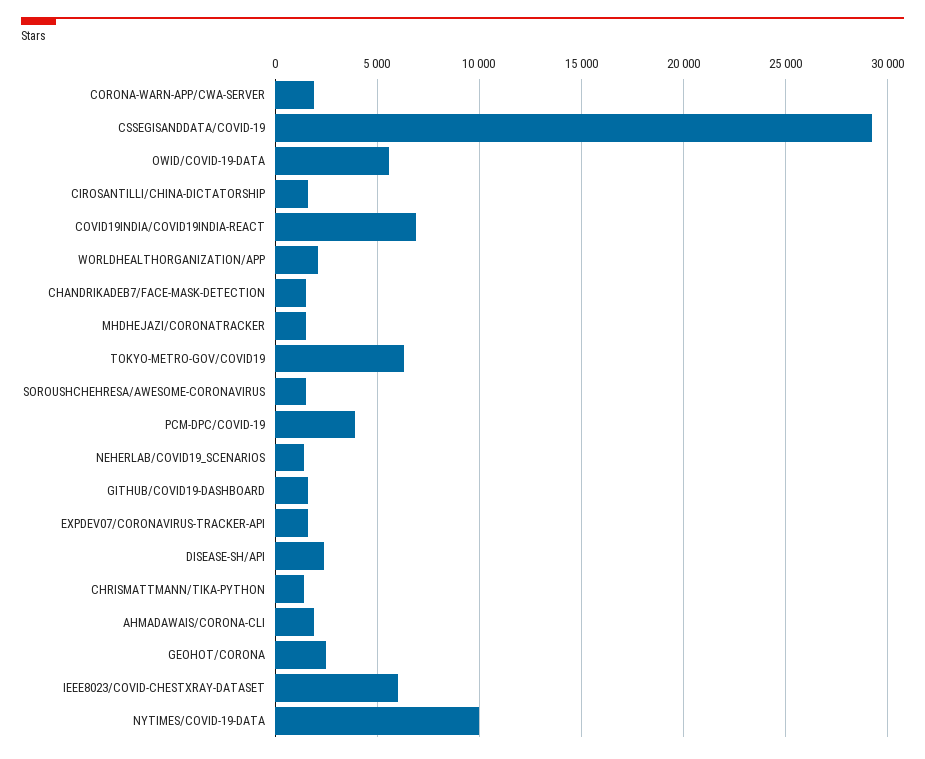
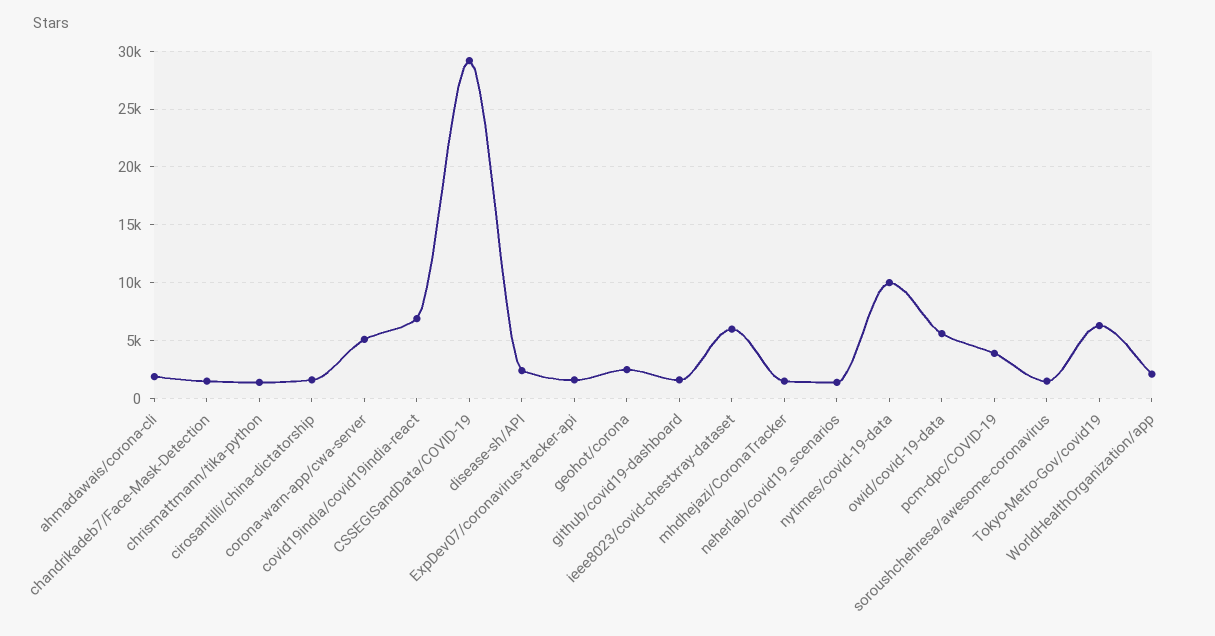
  {
-   "CORONA-WARN-APP/CWA-SERVER": 2000,
+   "CORONA-WARN-APP/CWA-SERVER": 5000,
    "CSSEGISANDDATA/COVID-19": 29000,
    "OWID/COVID-19-DATA": 5500,
    "CIROSANTILLI/CHINA-DICTATORSHIP": 1500,
    "COVID19INDIA/COVID19INDIA-REACT": 7000,
    "WORLDHEALTHORGANIZATION/APP": 2000,
    "CHANDRIKADEB7/FACE-MASK-DETECTION": 1500,
    "MHDHEJAZI/CORONATRACKER": 1500,
    "TOKYO-METRO-GOV/COVID19": 6500,
    "SOROUSHCHEHRESA/AWESOME-CORONAVIRUS": 1500,
    "PCM-DPC/COVID-19": 4000,
    "NEHERLAB/COVID19_SCENARIOS": 1500,
    "GITHUB/COVID19-DASHBOARD": 1500,
    "EXPDEV07/CORONAVIRUS-TRACKER-API": 1500,
    "DISEASE-SH/API": 2500,
    "CHRISMATTMANN/TIKA-PYTHON": 1500,
    "AHMADAWAIS/CORONA-CLI": 2000,
    "GEOHOT/CORONA": 2500,
    "IEEE8023/COVID-CHESTXRAY-DATASET": 6000,
    "NYTIMES/COVID-19-DATA": 10000
  }

